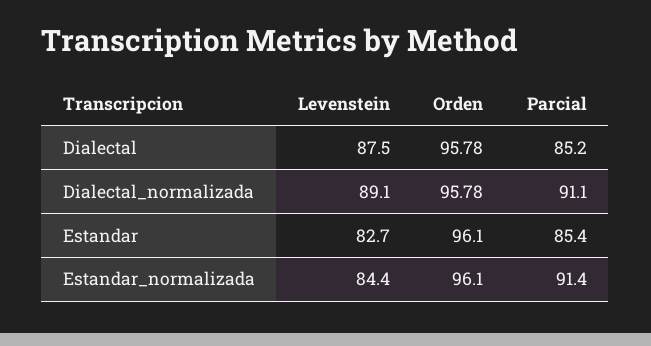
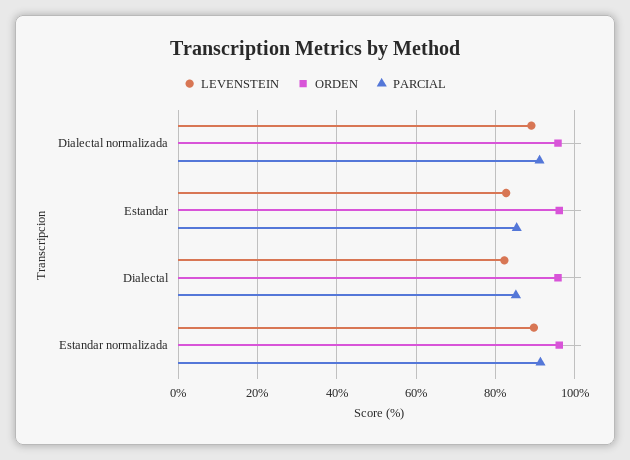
  {
    "Levenstein": {
-     "Dialectal": 87.5,
+     "Dialectal": 82,
      "Dialectal_normalizada": 89.1,
      "Estandar": 82.7,
-     "Estandar_normalizada": 84.4
+     "Estandar_normalizada": 90
    },
    "Orden": {
      "Dialectal": 95.78,
      "Dialectal_normalizada": 95.78,
      "Estandar": 96.1,
      "Estandar_normalizada": 96.1
    },
    "Parcial": {
      "Dialectal": 85.2,
      "Dialectal_normalizada": 91.1,
      "Estandar": 85.4,
      "Estandar_normalizada": 91.4
    }
  }

